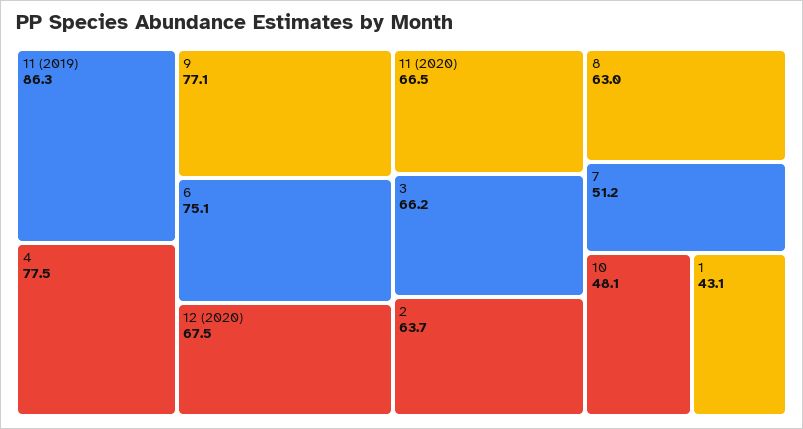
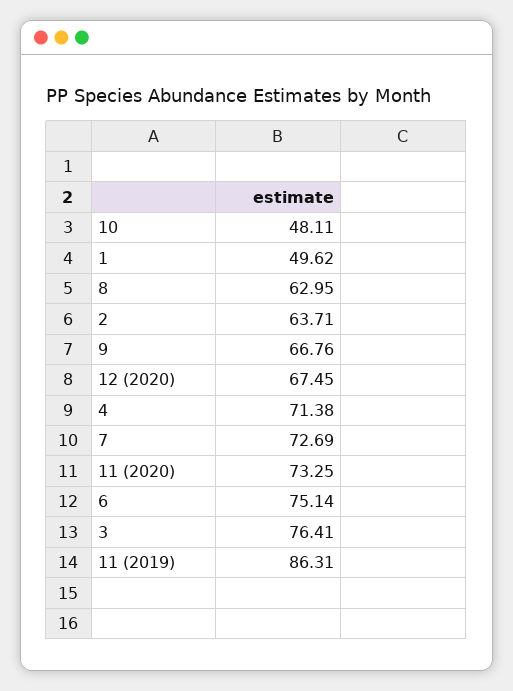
  {
    "11 (2019)": 86.31,
-   "4": 77.5,
+   "4": 71.38,
-   "9": 77.1,
+   "9": 66.76,
    "6": 75.14,
    "12 (2020)": 67.45,
-   "11 (2020)": 66.5,
+   "11 (2020)": 73.25,
-   "3": 66.2,
+   "3": 76.41,
    "2": 63.71,
    "8": 62.95,
-   "7": 51.2,
+   "7": 72.69,
    "10": 48.11,
-   "1": 43.1
+   "1": 49.62
  }

